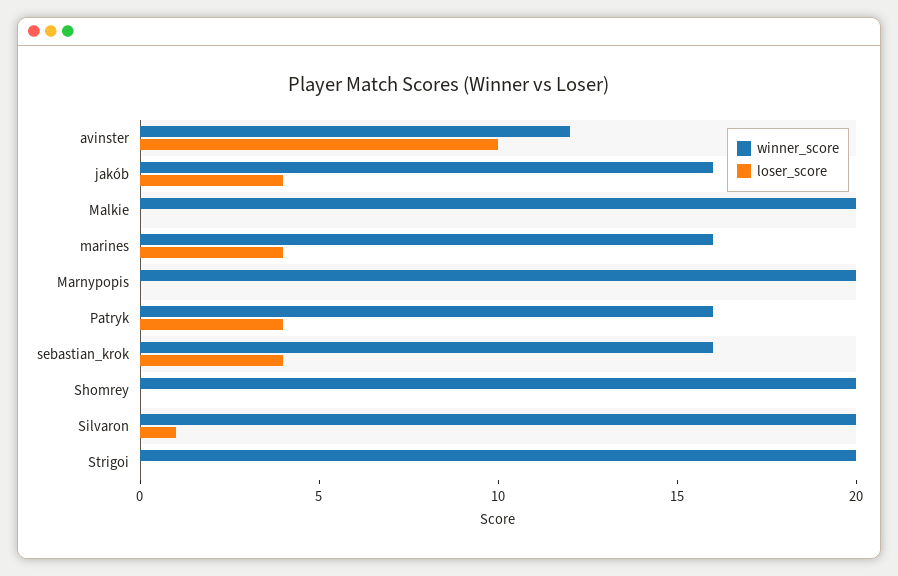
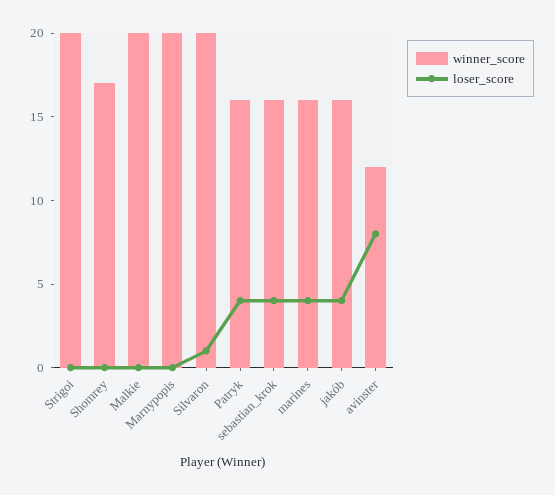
  {
    "winner_score": {
      "avinster": 12,
      "jakób": 16,
      "Malkie": 20,
      "marines": 16,
      "Marnypopis": 20,
      "Patryk": 16,
      "sebastian_krok": 16,
-     "Shomrey": 20,
+     "Shomrey": 17,
      "Silvaron": 20,
      "Strigoi": 20
    },
    "loser_score": {
-     "avinster": 10,
+     "avinster": 8,
      "jakób": 4,
      "Malkie": 0,
      "marines": 4,
      "Marnypopis": 0,
      "Patryk": 4,
      "sebastian_krok": 4,
      "Shomrey": 0,
      "Silvaron": 1,
      "Strigoi": 0
    }
  }

